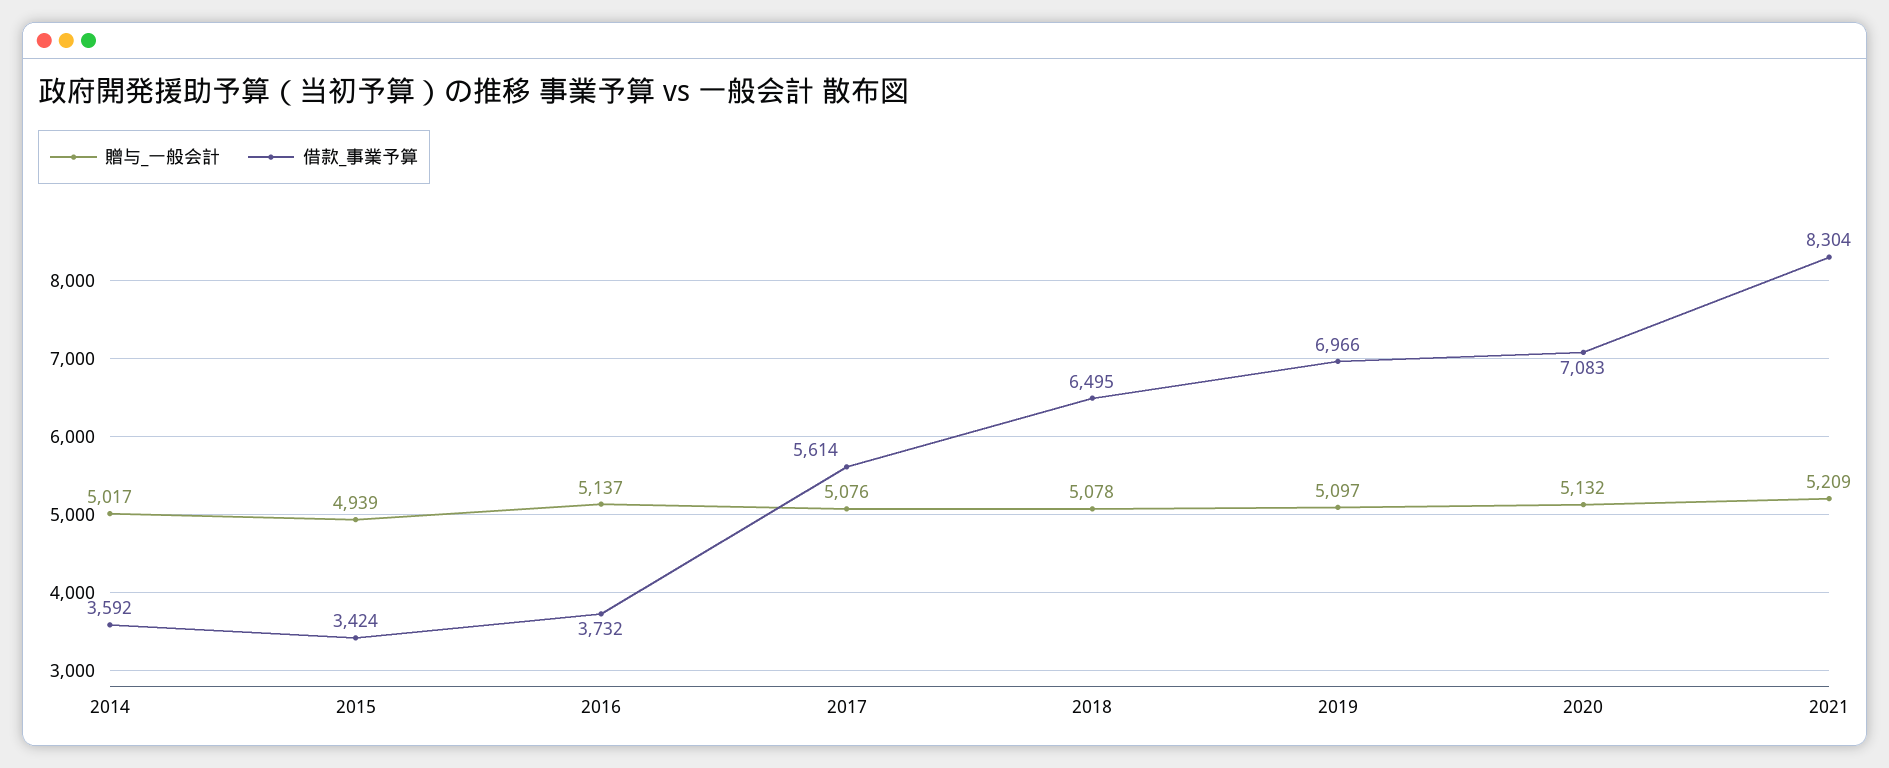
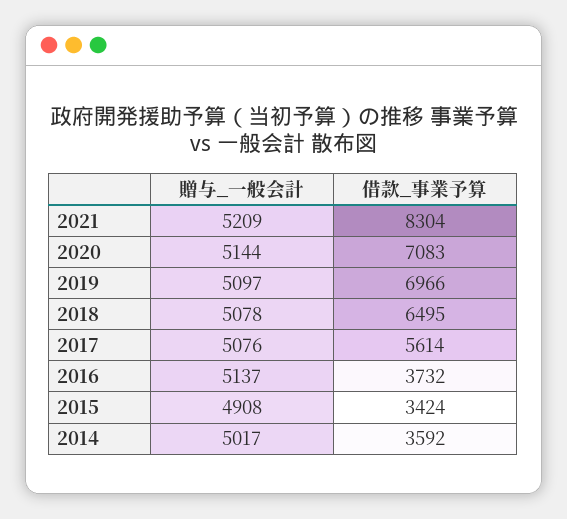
  {
    "贈与_一般会計": {
      "2014": 5017,
-     "2015": 4939,
+     "2015": 4908,
      "2016": 5137,
      "2017": 5076,
      "2018": 5078,
      "2019": 5097,
-     "2020": 5132,
+     "2020": 5144,
      "2021": 5209
    },
    "借款_事業予算": {
      "2014": 3592,
      "2015": 3424,
      "2016": 3732,
      "2017": 5614,
      "2018": 6495,
      "2019": 6966,
      "2020": 7083,
      "2021": 8304
    }
  }

